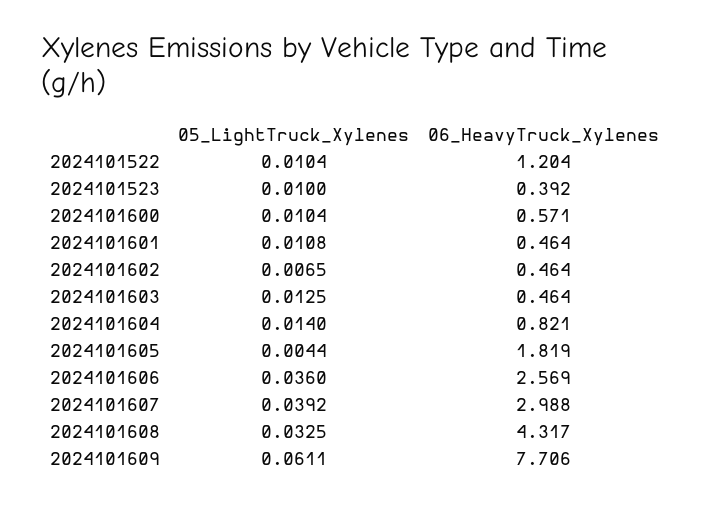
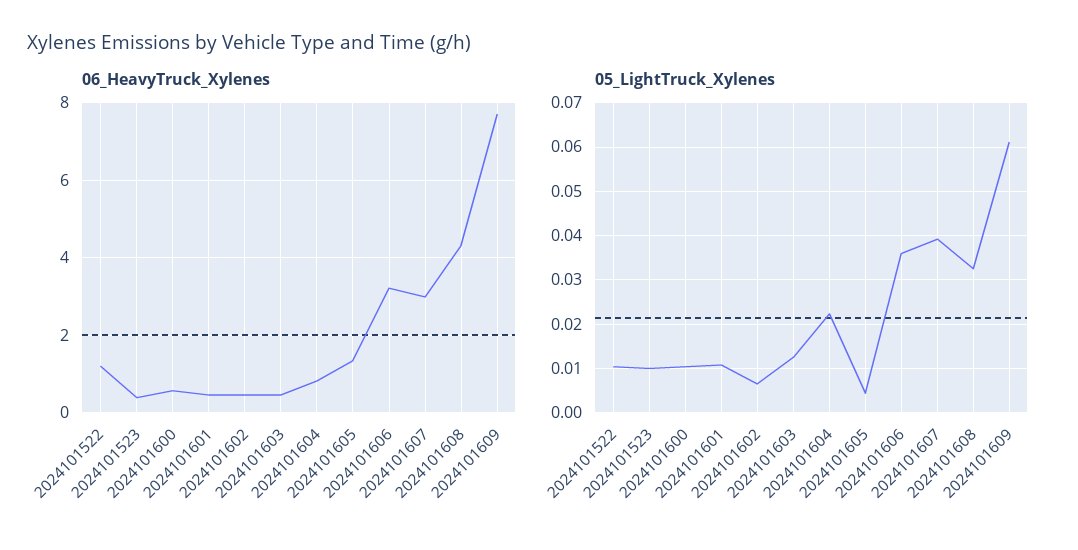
  {
    "05_LightTruck_Xylenes": {
      "2024101522": 0.0104,
      "2024101523": 0.01,
      "2024101600": 0.0104,
      "2024101601": 0.0108,
      "2024101602": 0.0065,
      "2024101603": 0.0125,
-     "2024101604": 0.014,
+     "2024101604": 0.022,
      "2024101605": 0.0044,
      "2024101606": 0.036,
      "2024101607": 0.0392,
      "2024101608": 0.0325,
      "2024101609": 0.0611
    },
    "06_HeavyTruck_Xylenes": {
      "2024101522": 1.204,
      "2024101523": 0.392,
      "2024101600": 0.571,
      "2024101601": 0.464,
      "2024101602": 0.464,
      "2024101603": 0.464,
      "2024101604": 0.821,
-     "2024101605": 1.819,
+     "2024101605": 1.4,
-     "2024101606": 2.569,
+     "2024101606": 3.2,
      "2024101607": 2.988,
      "2024101608": 4.317,
      "2024101609": 7.706
    }
  }

